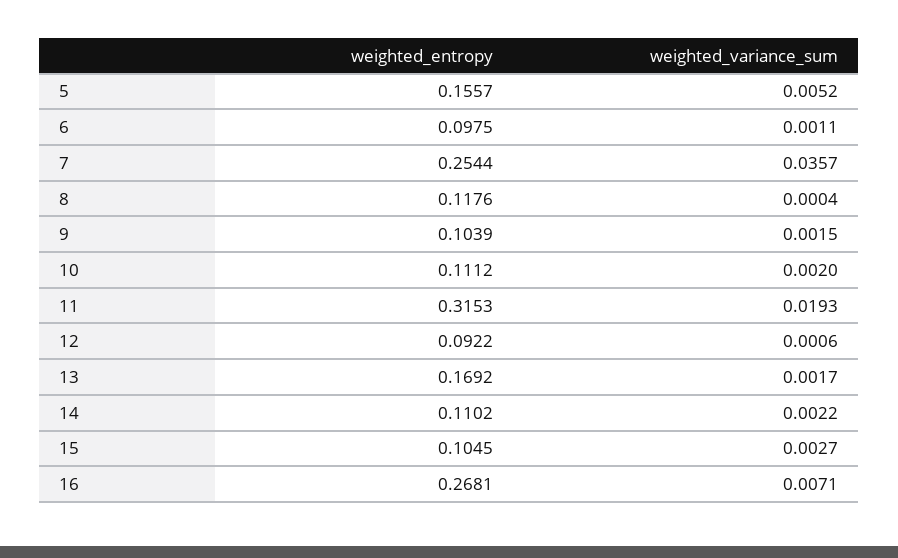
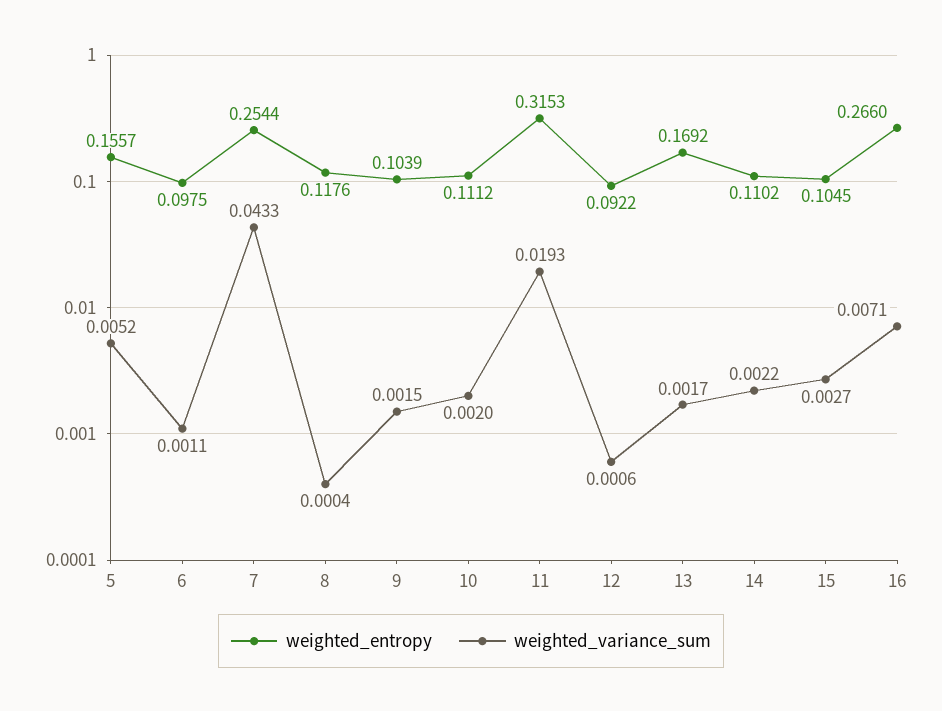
  {
    "weighted_entropy": {
      "5": 0.1557,
      "6": 0.0975,
      "7": 0.2544,
      "8": 0.1176,
      "9": 0.1039,
      "10": 0.1112,
      "11": 0.3153,
      "12": 0.0922,
      "13": 0.1692,
      "14": 0.1102,
      "15": 0.1045,
-     "16": 0.2681
+     "16": 0.266
    },
    "weighted_variance_sum": {
      "5": 0.0052,
      "6": 0.0011,
-     "7": 0.0357,
+     "7": 0.0433,
      "8": 0.0004,
      "9": 0.0015,
      "10": 0.002,
      "11": 0.0193,
      "12": 0.0006,
      "13": 0.0017,
      "14": 0.0022,
      "15": 0.0027,
      "16": 0.0071
    }
  }

